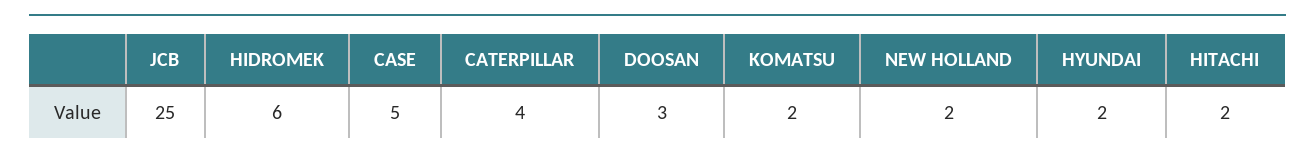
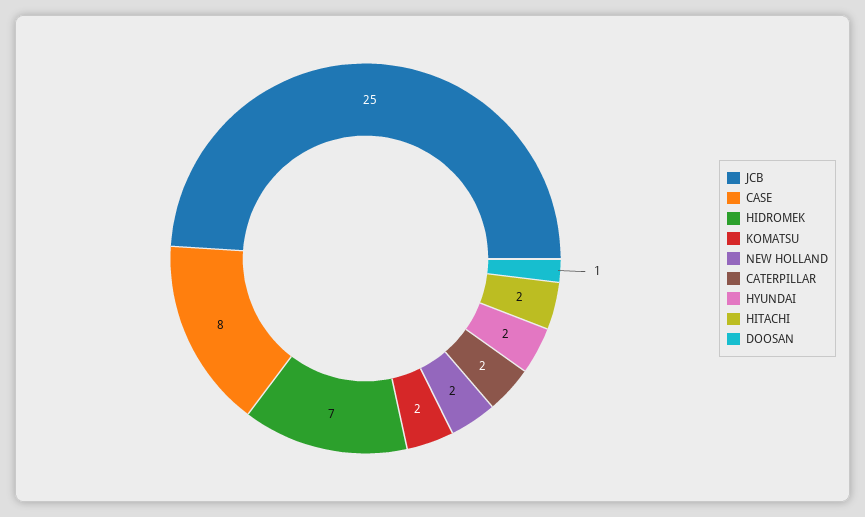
  {
    "JCB": 25,
-   "HIDROMEK": 6,
+   "HIDROMEK": 7,
-   "CASE": 5,
+   "CASE": 8,
-   "CATERPILLAR": 4,
+   "CATERPILLAR": 2,
-   "DOOSAN": 3,
+   "DOOSAN": 1,
    "KOMATSU": 2,
    "NEW HOLLAND": 2,
    "HYUNDAI": 2,
    "HITACHI": 2
  }

